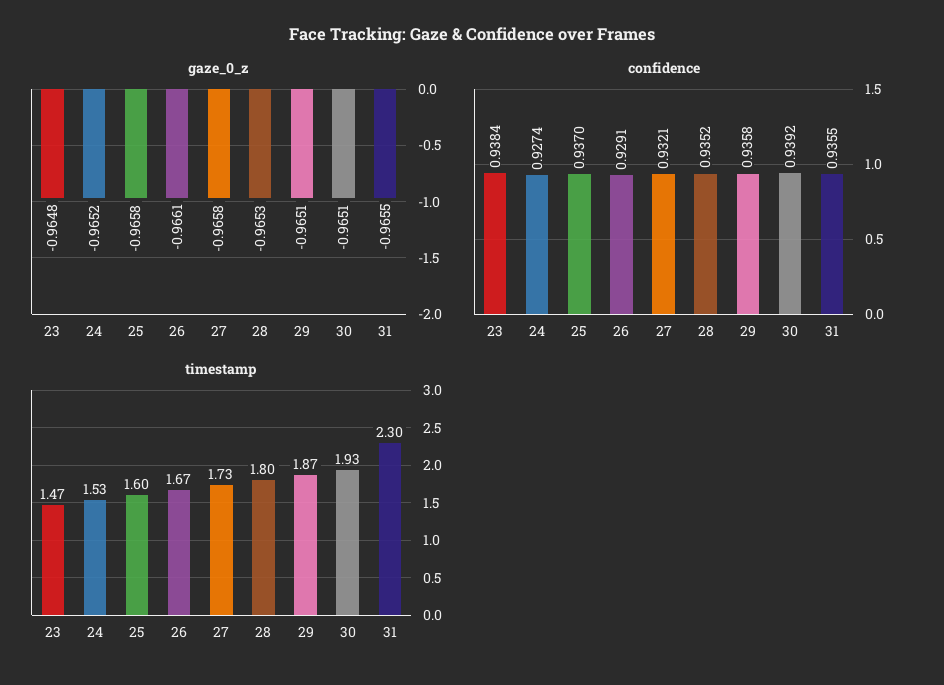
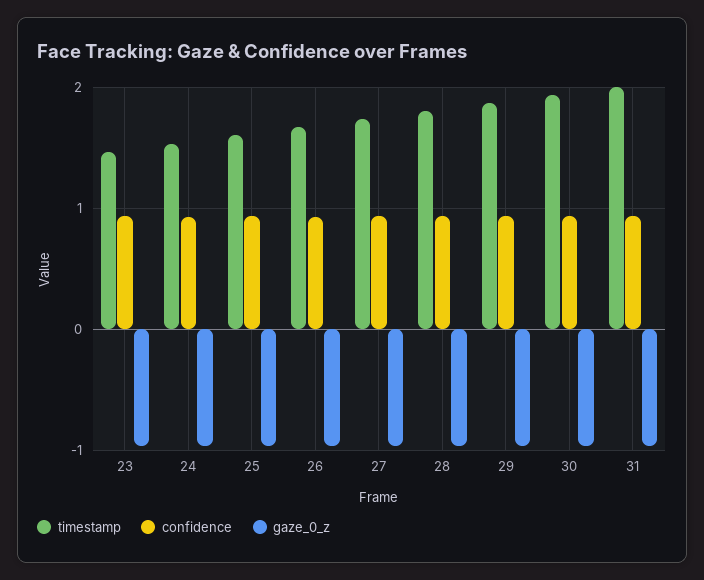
  {
    "gaze_0_z": {
      "23": -0.9648,
      "24": -0.9652,
      "25": -0.9658,
      "26": -0.9661,
      "27": -0.9658,
      "28": -0.9653,
      "29": -0.9651,
      "30": -0.9651,
      "31": -0.9655
    },
    "confidence": {
      "23": 0.9384,
      "24": 0.9274,
      "25": 0.937,
      "26": 0.9291,
      "27": 0.9321,
      "28": 0.9352,
      "29": 0.9358,
      "30": 0.9392,
      "31": 0.9355
    },
    "timestamp": {
      "23": 1.47,
      "24": 1.53,
      "25": 1.6,
      "26": 1.67,
      "27": 1.73,
      "28": 1.8,
      "29": 1.87,
      "30": 1.93,
-     "31": 2.3
+     "31": 2
    }
  }

